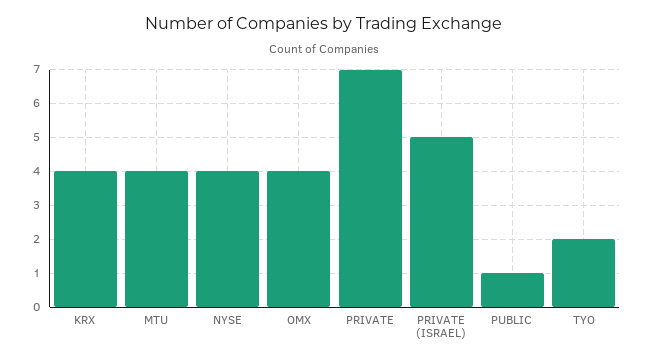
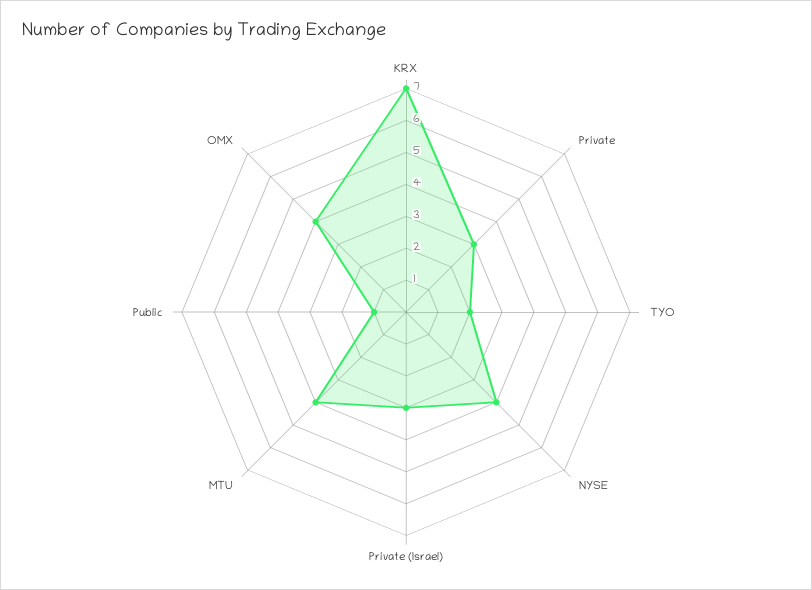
  {
-   "KRX": 4,
+   "KRX": 7,
    "MTU": 4,
    "NYSE": 4,
    "OMX": 4,
-   "PRIVATE": 7,
+   "PRIVATE": 3,
-   "PRIVATE (ISRAEL)": 5,
+   "PRIVATE (ISRAEL)": 3,
    "PUBLIC": 1,
    "TYO": 2
  }

